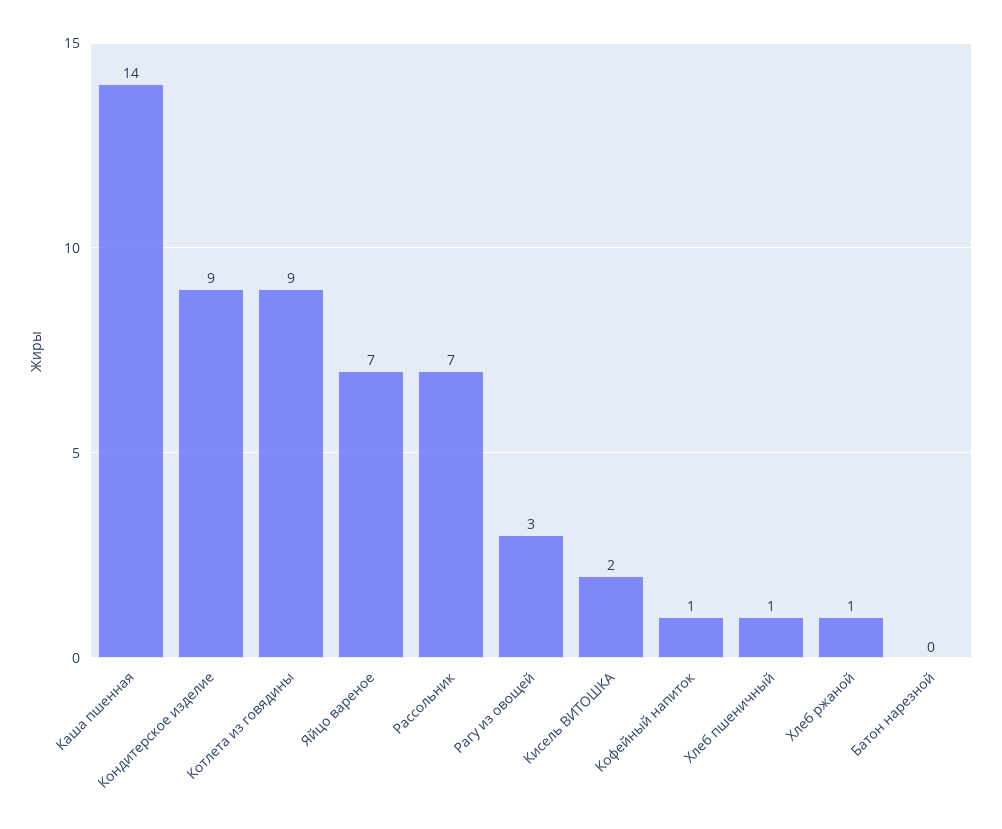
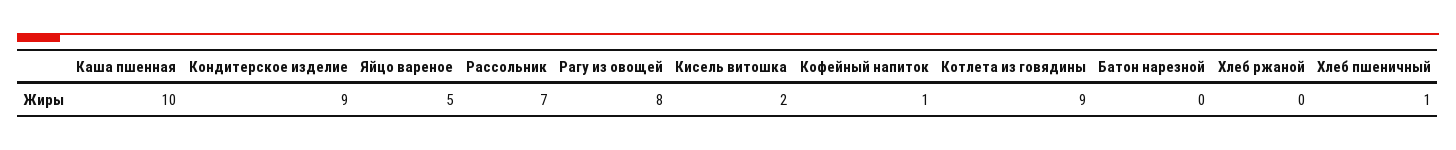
  {
-   "Каша пшенная": 14,
+   "Каша пшенная": 10,
    "Кондитерское изделие": 9,
    "Котлета из говядины": 9,
-   "Яйцо вареное": 7,
+   "Яйцо вареное": 5,
    "Рассольник": 7,
-   "Рагу из овощей": 3,
+   "Рагу из овощей": 8,
    "Кисель ВИТОШКА": 2,
    "Кофейный напиток": 1,
    "Хлеб пшеничный": 1,
-   "Хлеб ржаной": 1,
+   "Хлеб ржаной": 0,
    "Батон нарезной": 0
  }

